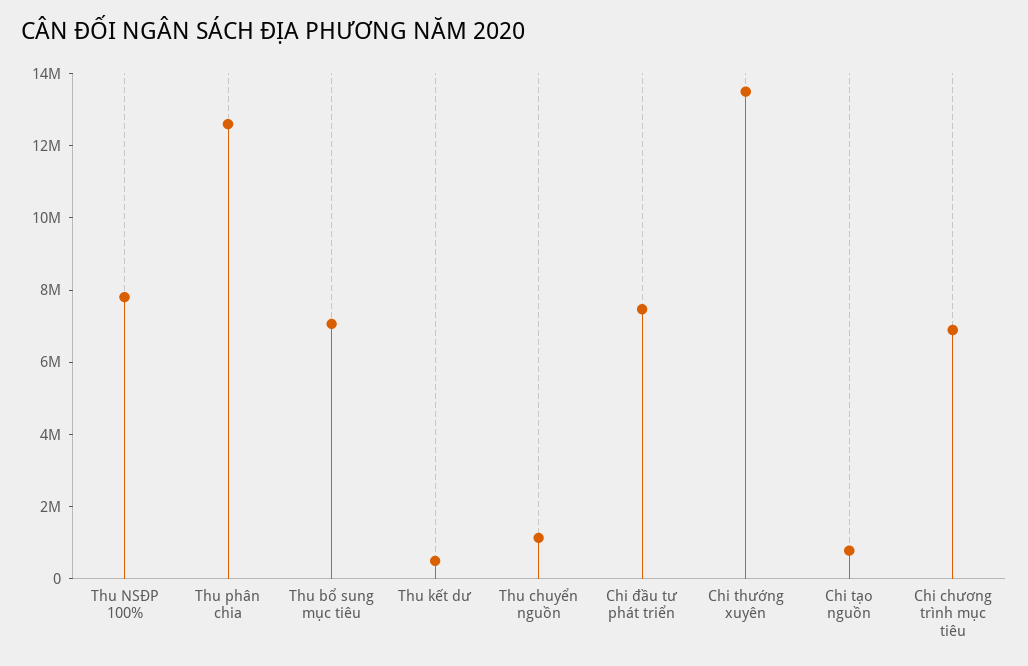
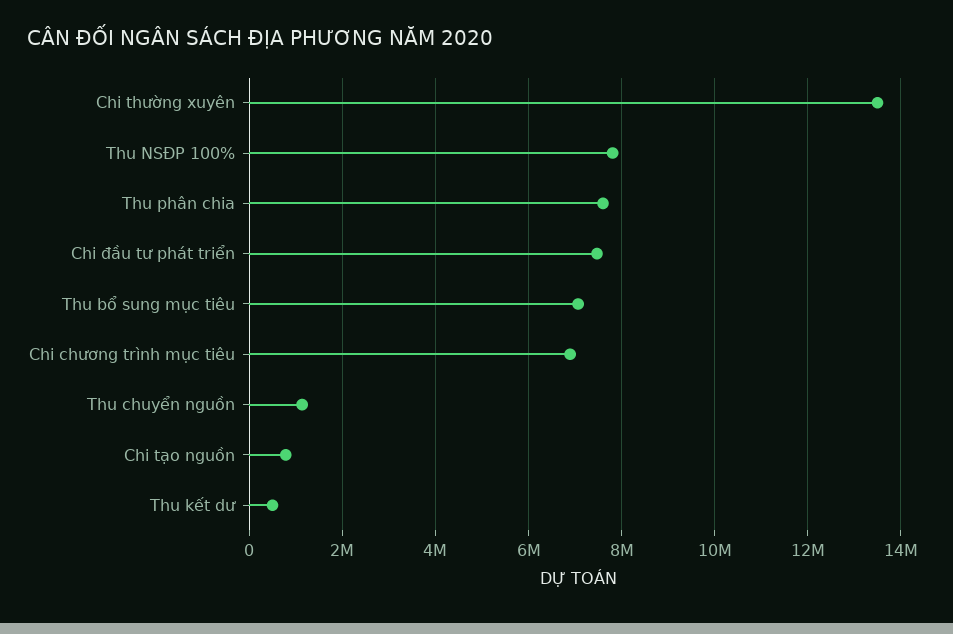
  {
    "Thu NSĐP 100%": 7800000,
-   "Thu phân chia": 12500000,
+   "Thu phân chia": 7600000,
    "Thu bổ sung mục tiêu": 7000000,
    "Thu kết dư": 600000,
    "Thu chuyển nguồn": 1200000,
    "Chi đầu tư phát triển": 7400000,
    "Chi thường xuyên": 13400000,
    "Chi tạo nguồn": 800000,
    "Chi chương trình mục tiêu": 6800000
  }

